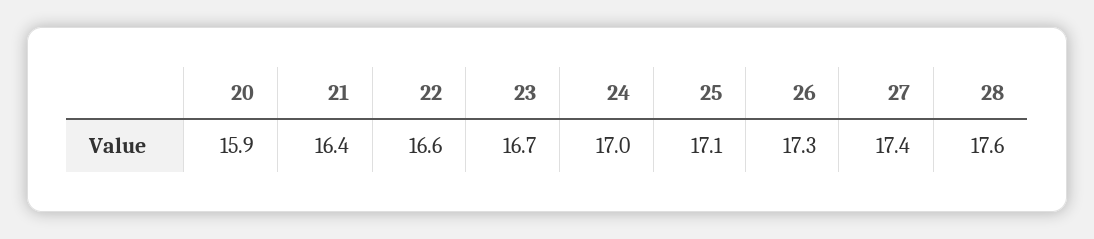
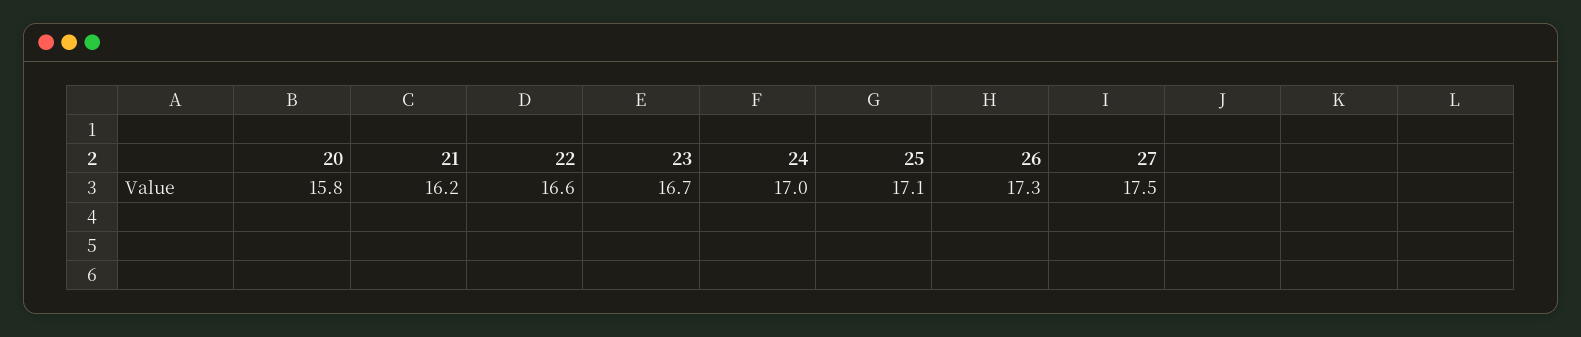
  {
-   "20": 15.9,
+   "20": 15.8,
-   "21": 16.4,
+   "21": 16.2,
    "22": 16.6,
    "23": 16.7,
    "24": 17,
    "25": 17.1,
    "26": 17.3,
-   "27": 17.4,
+   "27": 17.5
-   "28": 17.6
  }

